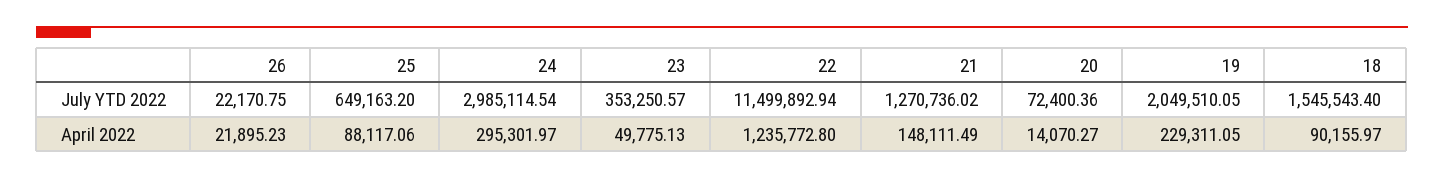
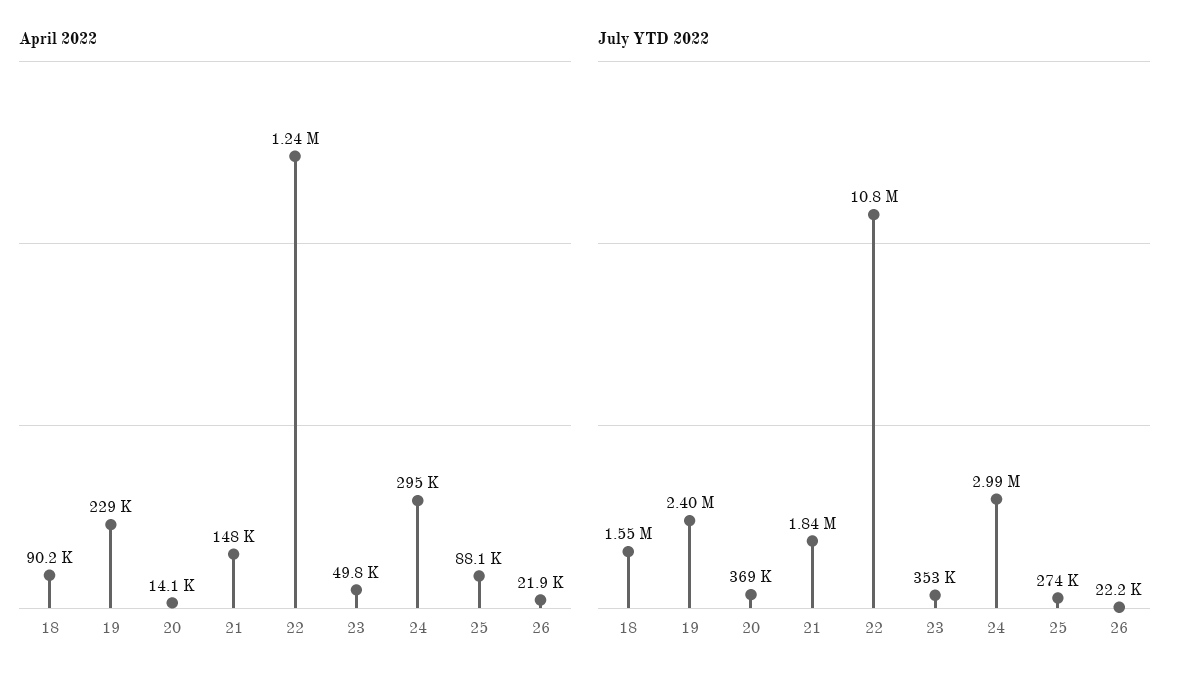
  {
    "July YTD 2022": {
      "26": 22170.75,
-     "25": 649163.2,
+     "25": 274000,
      "24": 2985114.54,
      "23": 353250.57,
-     "22": 11499892.94,
+     "22": 10800000,
-     "21": 1270736.02,
+     "21": 1840000,
-     "20": 72400.36,
+     "20": 369000,
-     "19": 2049510.05,
+     "19": 2400000,
      "18": 1545543.4
    },
    "April 2022": {
      "26": 21895.23,
      "25": 88117.06,
      "24": 295301.97,
      "23": 49775.13,
      "22": 1235772.8,
      "21": 148111.49,
      "20": 14070.27,
      "19": 229311.05,
      "18": 90155.97
    }
  }

